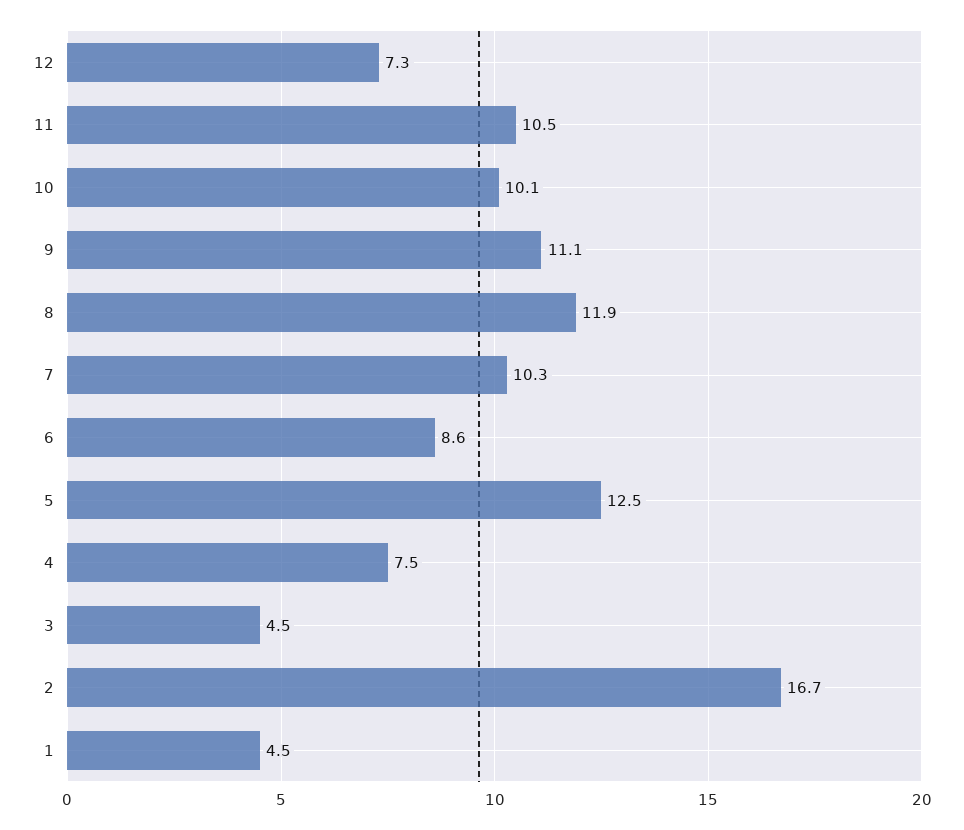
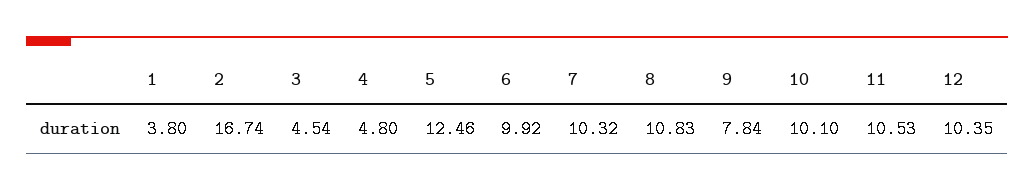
  {
-   "12": 7.3,
+   "12": 10.35,
    "11": 10.53,
    "10": 10.1,
-   "9": 11.1,
+   "9": 7.84,
-   "8": 11.9,
+   "8": 10.83,
    "7": 10.32,
-   "6": 8.6,
+   "6": 9.92,
    "5": 12.46,
-   "4": 7.5,
+   "4": 4.8,
    "3": 4.54,
    "2": 16.74,
-   "1": 4.5
+   "1": 3.8
  }

